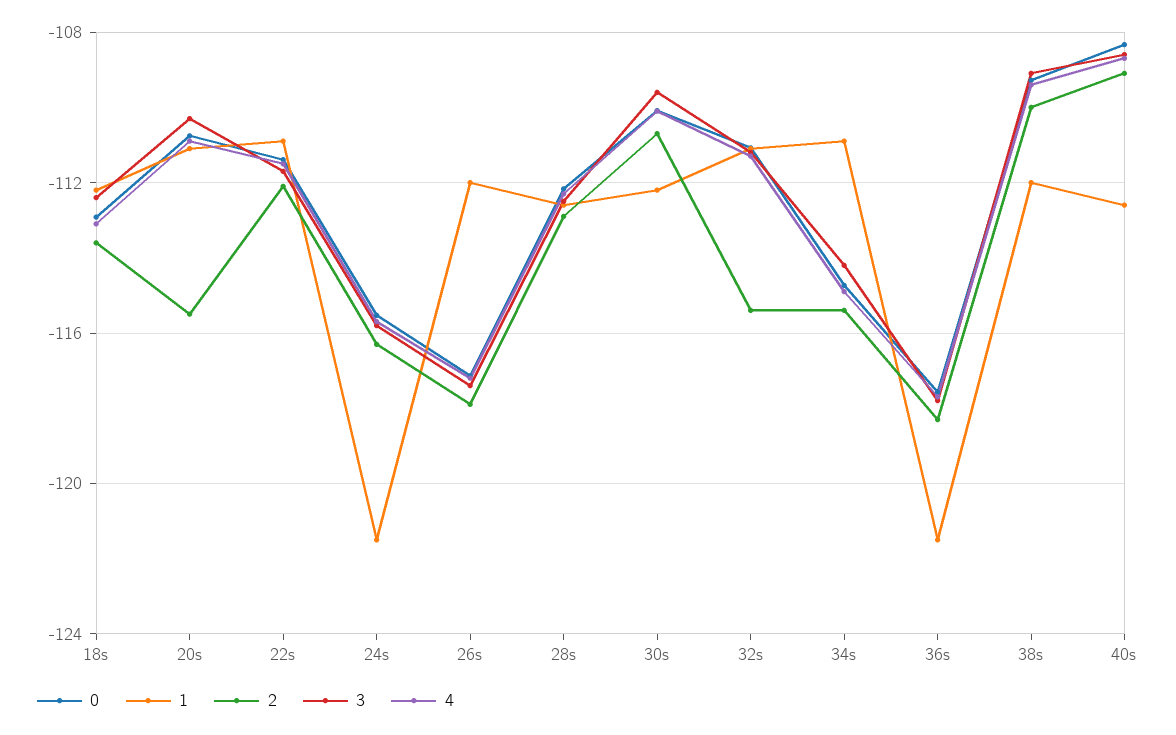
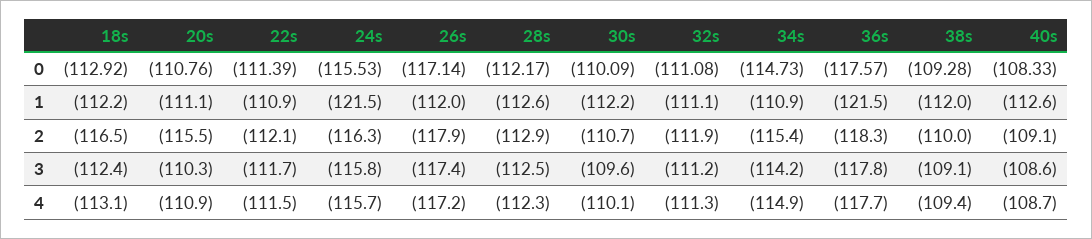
  {
    "0": {
      "18s": -112.92,
      "20s": -110.76,
      "22s": -111.39,
      "24s": -115.53,
      "26s": -117.14,
      "28s": -112.17,
      "30s": -110.09,
      "32s": -111.08,
      "34s": -114.73,
      "36s": -117.57,
      "38s": -109.28,
      "40s": -108.33
    },
    "1": {
      "18s": -112.2,
      "20s": -111.1,
      "22s": -110.9,
      "24s": -121.5,
      "26s": -112,
      "28s": -112.6,
      "30s": -112.2,
      "32s": -111.1,
      "34s": -110.9,
      "36s": -121.5,
      "38s": -112,
      "40s": -112.6
    },
    "2": {
-     "18s": -113.5,
+     "18s": -116.5,
      "20s": -115.5,
      "22s": -112.1,
      "24s": -116.3,
      "26s": -117.9,
      "28s": -112.9,
      "30s": -110.7,
-     "32s": -115.5,
+     "32s": -111.9,
      "34s": -115.4,
      "36s": -118.3,
      "38s": -110,
      "40s": -109.1
    },
    "3": {
      "18s": -112.4,
      "20s": -110.3,
      "22s": -111.7,
      "24s": -115.8,
      "26s": -117.4,
      "28s": -112.5,
      "30s": -109.6,
      "32s": -111.2,
      "34s": -114.2,
      "36s": -117.8,
      "38s": -109.1,
      "40s": -108.6
    },
    "4": {
      "18s": -113.1,
      "20s": -110.9,
      "22s": -111.5,
      "24s": -115.7,
      "26s": -117.2,
      "28s": -112.3,
      "30s": -110.1,
      "32s": -111.3,
      "34s": -114.9,
      "36s": -117.7,
      "38s": -109.4,
      "40s": -108.7
    }
  }

